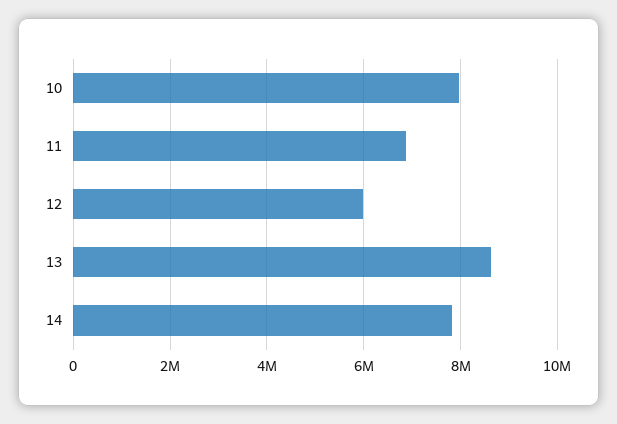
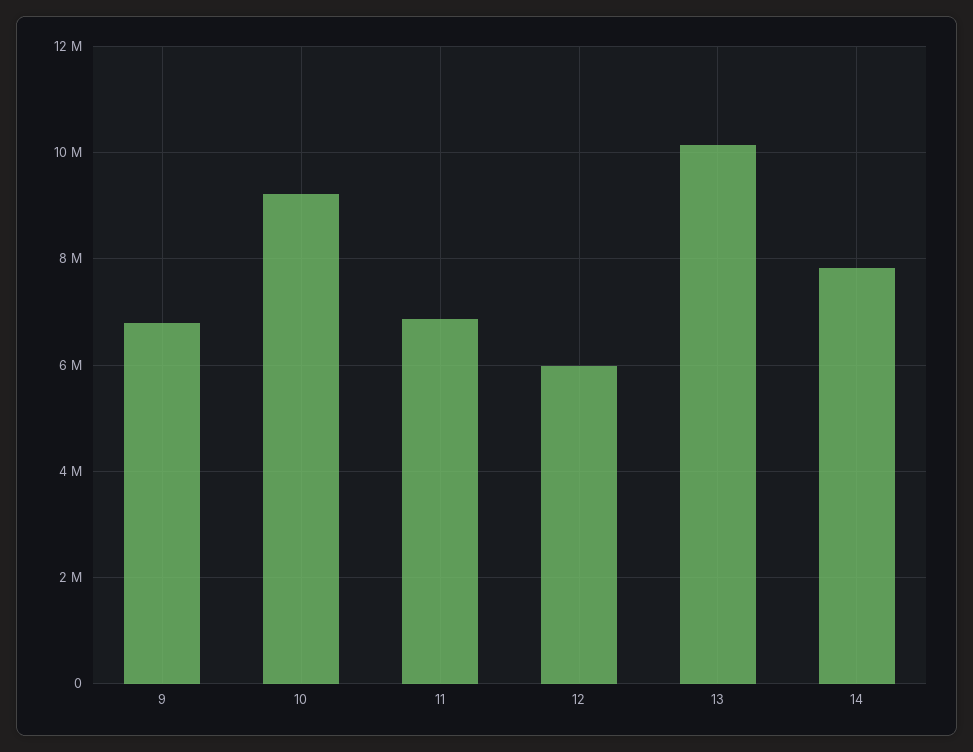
  {
-   "10": 8000000,
+   "10": 9200000,
    "11": 6800000,
    "12": 6000000,
-   "13": 8600000,
+   "13": 10200000,
-   "14": 7800000
+   "14": 7800000,
+   "9": 6800000
  }

